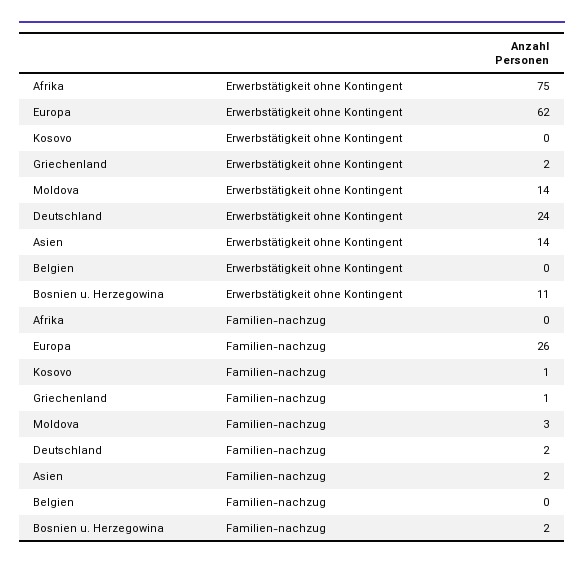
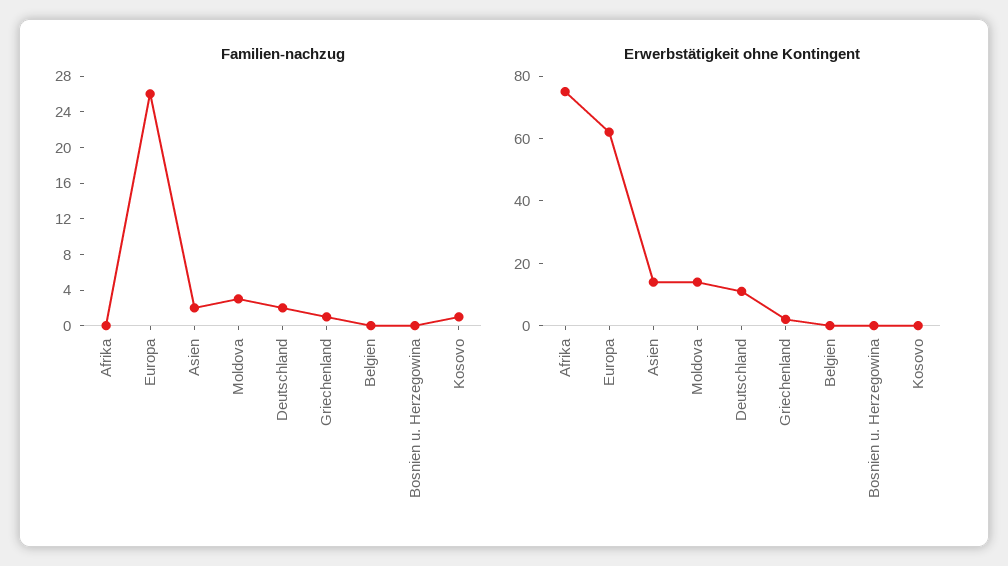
  {
    "Erwerbstätigkeit ohne Kontingent": {
      "Afrika": 75,
      "Europa": 62,
      "Kosovo": 0,
      "Griechenland": 2,
      "Moldova": 14,
-     "Deutschland": 24,
+     "Deutschland": 10,
      "Asien": 14,
      "Belgien": 0,
-     "Bosnien u. Herzegowina": 11
+     "Bosnien u. Herzegowina": 0
    },
    "Familien-nachzug": {
      "Afrika": 0,
      "Europa": 26,
      "Kosovo": 1,
      "Griechenland": 1,
      "Moldova": 3,
      "Deutschland": 2,
      "Asien": 2,
      "Belgien": 0,
-     "Bosnien u. Herzegowina": 2
+     "Bosnien u. Herzegowina": 0
    }
  }

